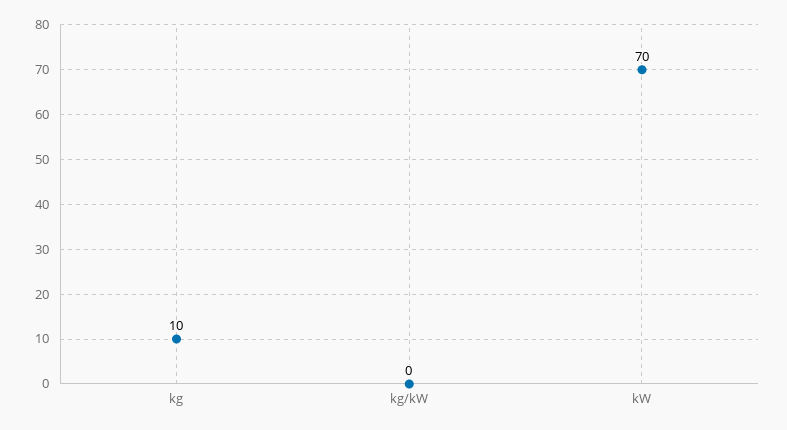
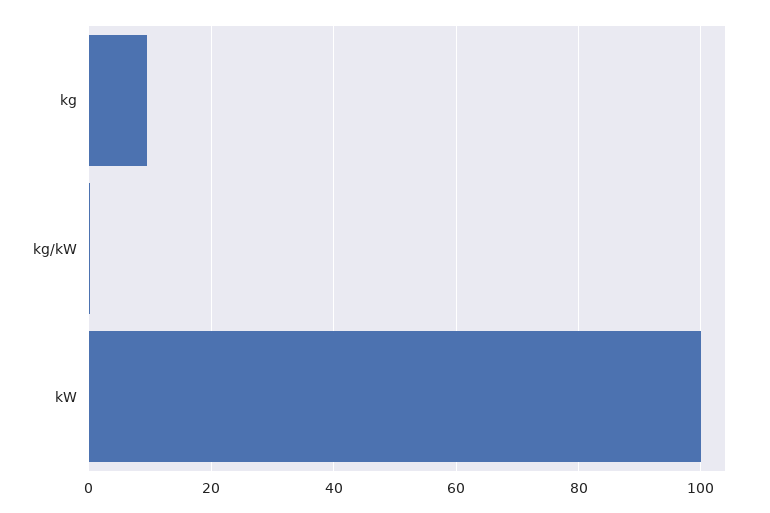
  {
    "kg": 10,
    "kg/kW": 0,
-   "kW": 70
+   "kW": 100
  }

